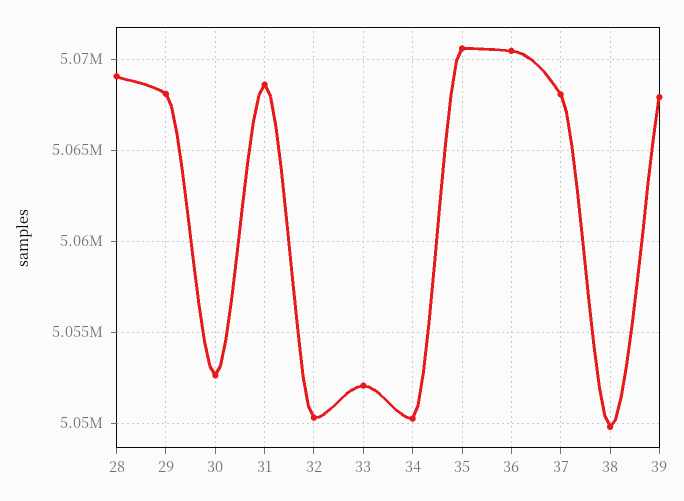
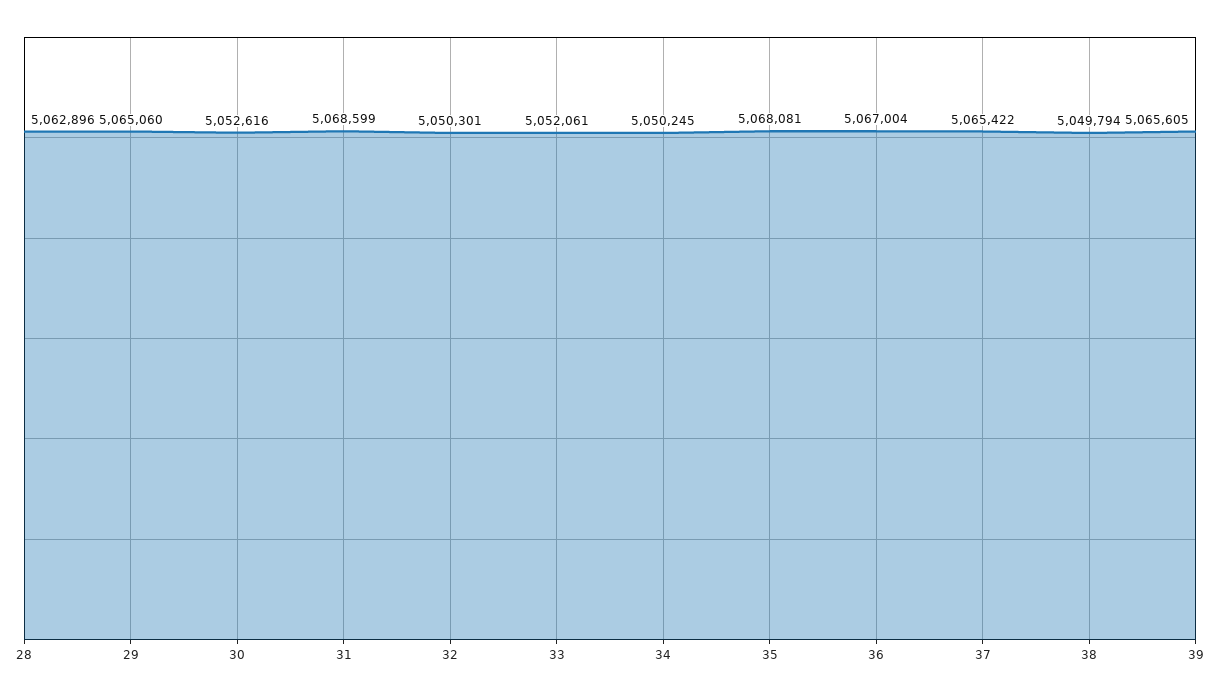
  {
-   "28": 5069000,
+   "28": 5062896,
-   "29": 5068000,
+   "29": 5065060,
    "30": 5052616,
    "31": 5068599,
    "32": 5050301,
    "33": 5052061,
    "34": 5050245,
-   "35": 5070500,
+   "35": 5068081,
-   "36": 5070500,
+   "36": 5067004,
-   "37": 5068000,
+   "37": 5065422,
    "38": 5049794,
-   "39": 5068000
+   "39": 5065605
  }

